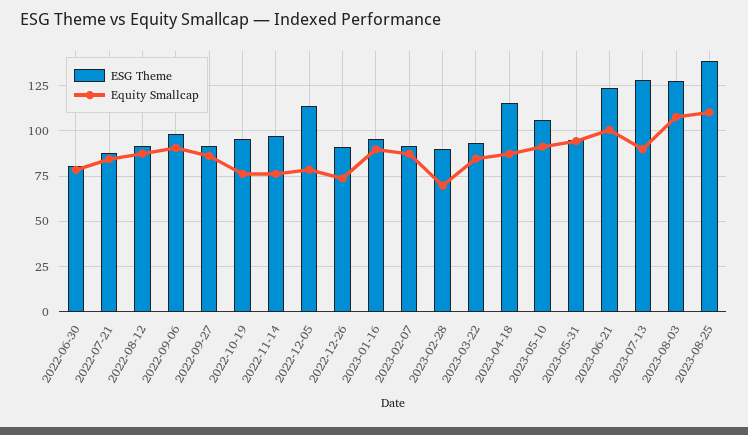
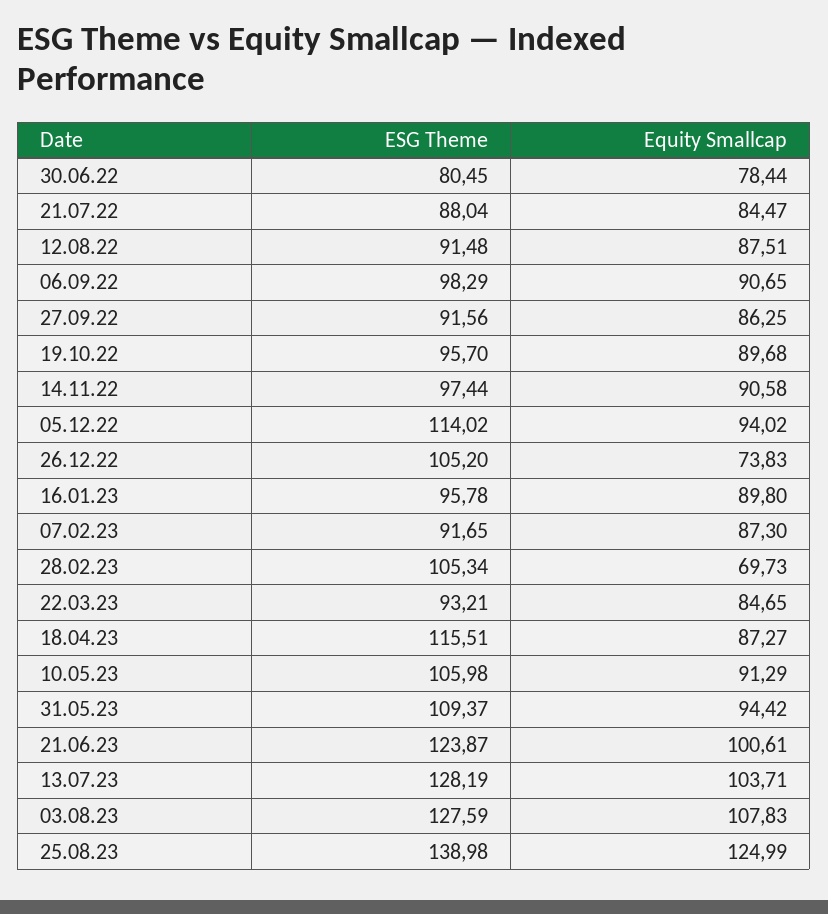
  {
    "ESG Theme": {
      "2022-06-30": 80.45,
      "2022-07-21": 88.04,
      "2022-08-12": 91.48,
      "2022-09-06": 98.29,
      "2022-09-27": 91.56,
      "2022-10-19": 95.7,
      "2022-11-14": 97.44,
      "2022-12-05": 114.02,
-     "2022-12-26": 90,
+     "2022-12-26": 105.2,
      "2023-01-16": 95.78,
      "2023-02-07": 91.65,
-     "2023-02-28": 90,
+     "2023-02-28": 105.34,
      "2023-03-22": 93.21,
      "2023-04-18": 115.51,
      "2023-05-10": 105.98,
-     "2023-05-31": 95,
+     "2023-05-31": 109.37,
      "2023-06-21": 123.87,
      "2023-07-13": 128.19,
      "2023-08-03": 127.59,
      "2023-08-25": 138.98
    },
    "Equity Smallcap": {
      "2022-06-30": 78.44,
      "2022-07-21": 84.47,
      "2022-08-12": 87.51,
      "2022-09-06": 90.65,
      "2022-09-27": 86.25,
-     "2022-10-19": 75,
+     "2022-10-19": 89.68,
-     "2022-11-14": 75,
+     "2022-11-14": 90.58,
-     "2022-12-05": 80,
+     "2022-12-05": 94.02,
      "2022-12-26": 73.83,
      "2023-01-16": 89.8,
      "2023-02-07": 87.3,
      "2023-02-28": 69.73,
      "2023-03-22": 84.65,
      "2023-04-18": 87.27,
      "2023-05-10": 91.29,
      "2023-05-31": 94.42,
      "2023-06-21": 100.61,
-     "2023-07-13": 90,
+     "2023-07-13": 103.71,
      "2023-08-03": 107.83,
-     "2023-08-25": 110
+     "2023-08-25": 124.99
    }
  }

